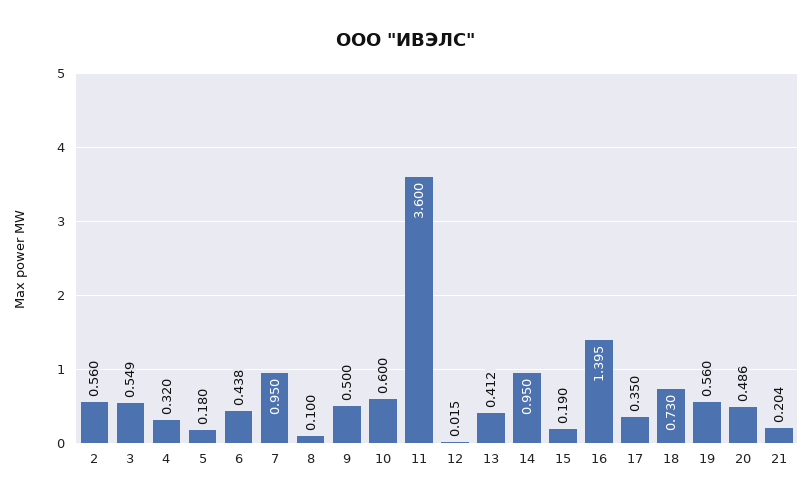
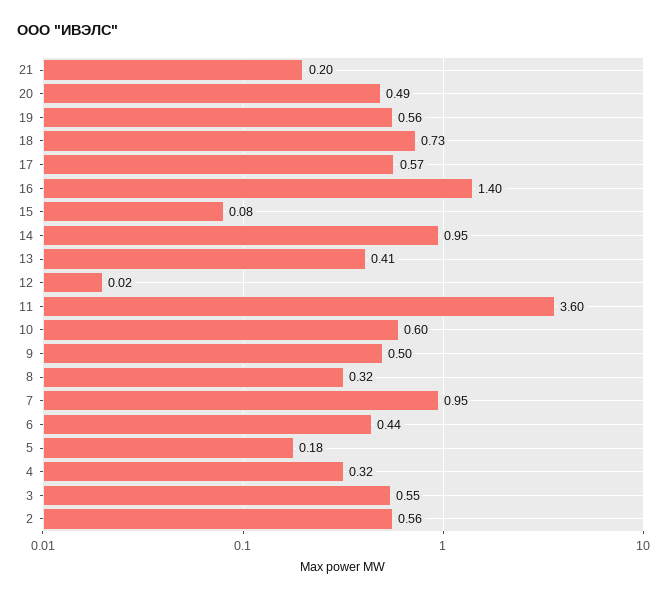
  {
    "2": 0.56,
    "3": 0.549,
    "4": 0.32,
    "5": 0.18,
    "6": 0.438,
    "7": 0.95,
-   "8": 0.1,
+   "8": 0.32,
    "9": 0.5,
    "10": 0.6,
    "11": 3.6,
    "12": 0.015,
    "13": 0.412,
    "14": 0.95,
-   "15": 0.19,
+   "15": 0.08,
    "16": 1.395,
-   "17": 0.35,
+   "17": 0.57,
    "18": 0.73,
    "19": 0.56,
    "20": 0.486,
    "21": 0.204
  }

